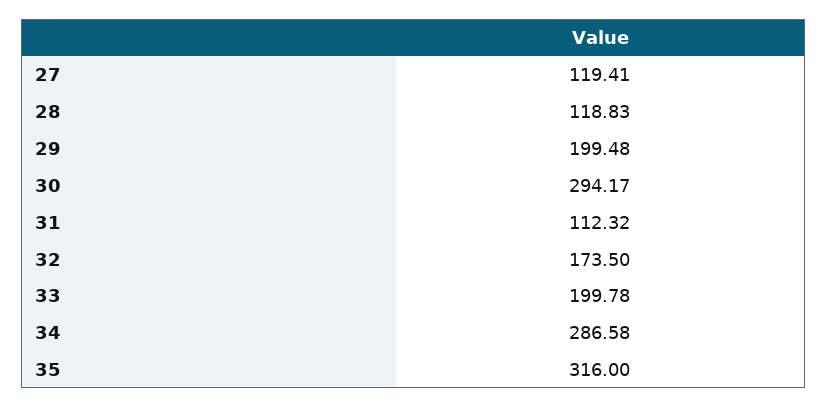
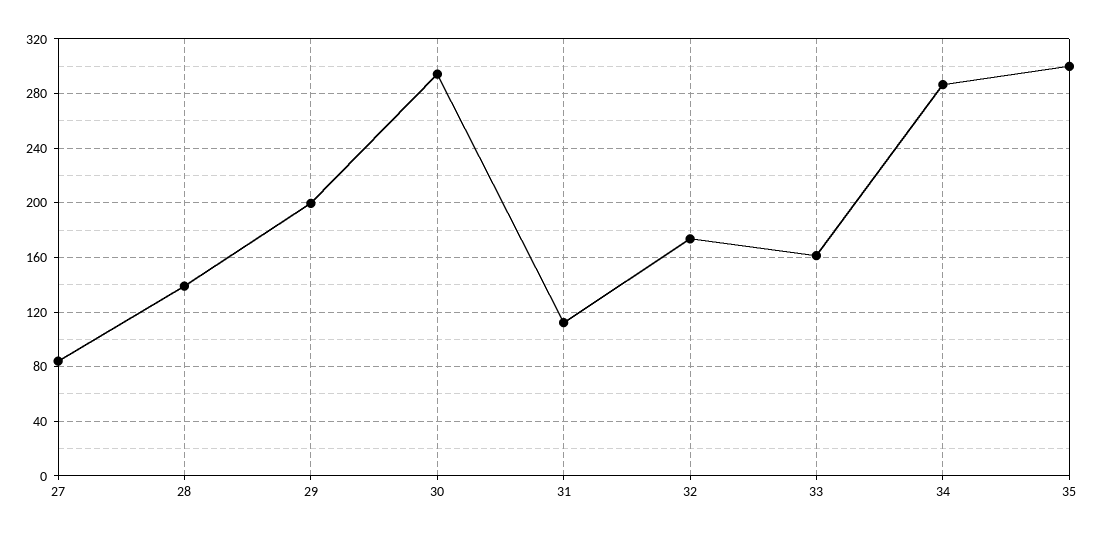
  {
-   "27": 119.41,
+   "27": 85,
-   "28": 118.83,
+   "28": 140,
    "29": 199.48,
    "30": 294.17,
    "31": 112.32,
    "32": 173.5,
-   "33": 199.78,
+   "33": 160,
    "34": 286.58,
-   "35": 316
+   "35": 300
  }

